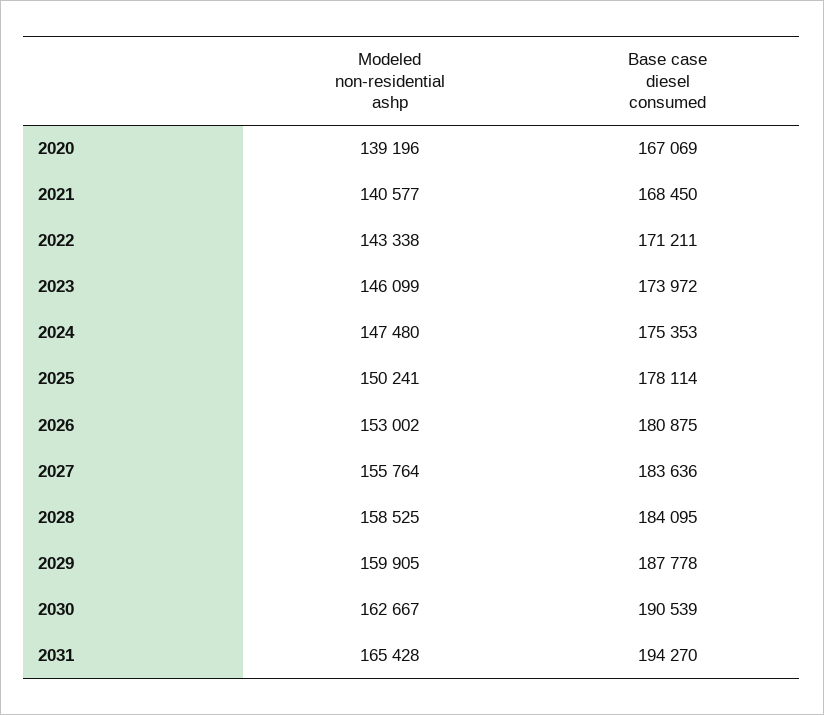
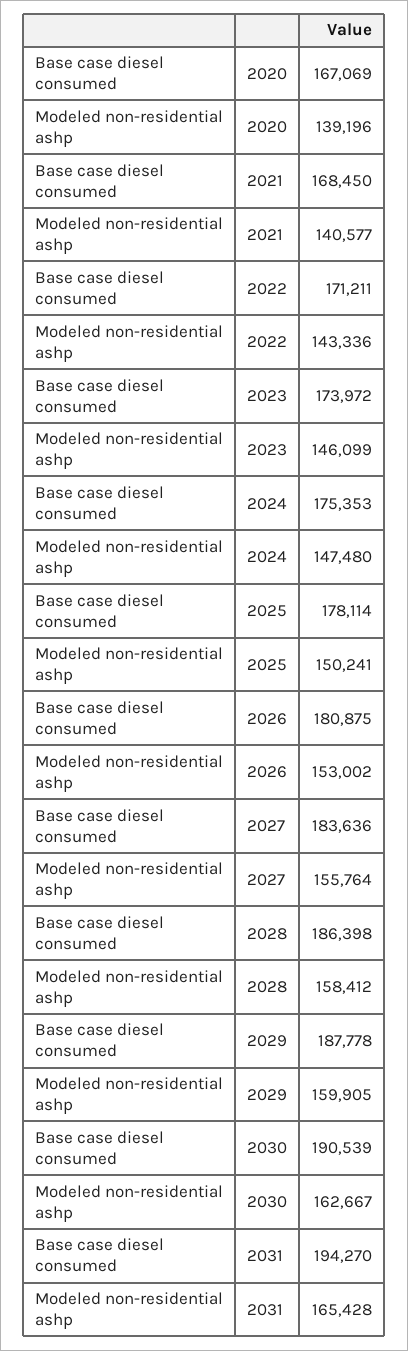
  {
    "Modeled non-residential ashp": {
      "2020": 139196,
      "2021": 140577,
-     "2022": 143338,
+     "2022": 143336,
      "2023": 146099,
      "2024": 147480,
      "2025": 150241,
      "2026": 153002,
      "2027": 155764,
-     "2028": 158525,
+     "2028": 158412,
      "2029": 159905,
      "2030": 162667,
      "2031": 165428
    },
    "Base case diesel consumed": {
      "2020": 167069,
      "2021": 168450,
      "2022": 171211,
      "2023": 173972,
      "2024": 175353,
      "2025": 178114,
      "2026": 180875,
      "2027": 183636,
-     "2028": 184095,
+     "2028": 186398,
      "2029": 187778,
      "2030": 190539,
      "2031": 194270
    }
  }

